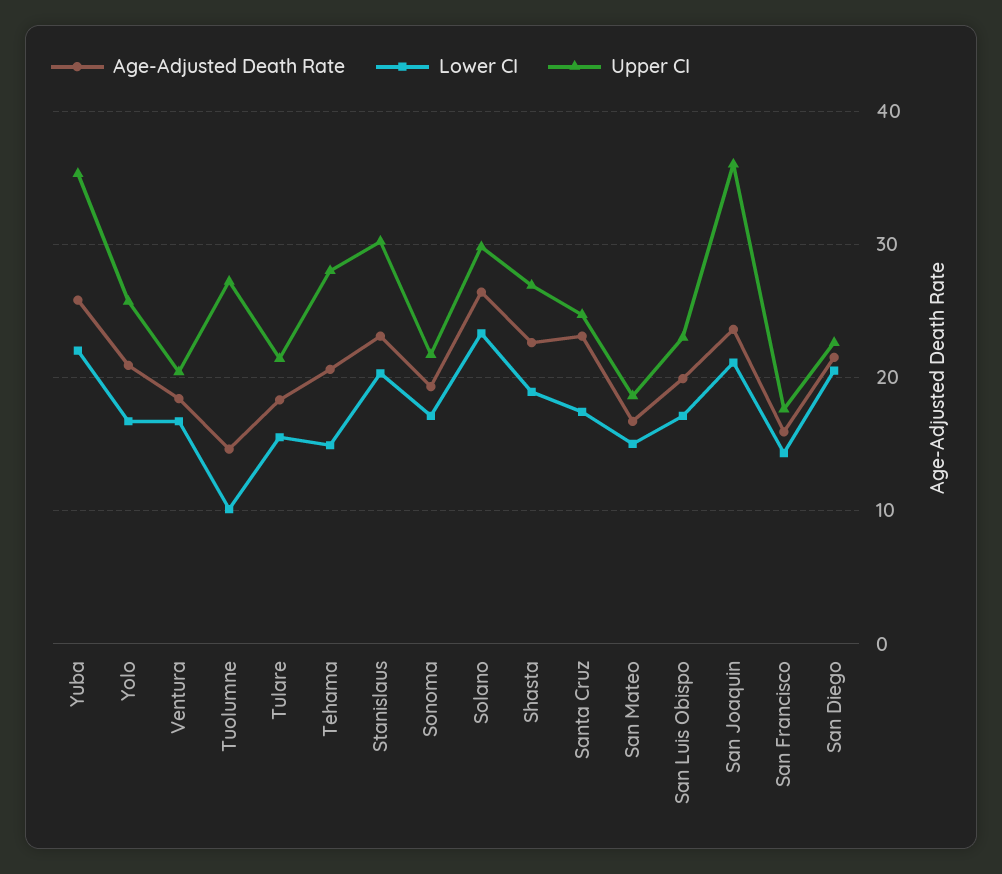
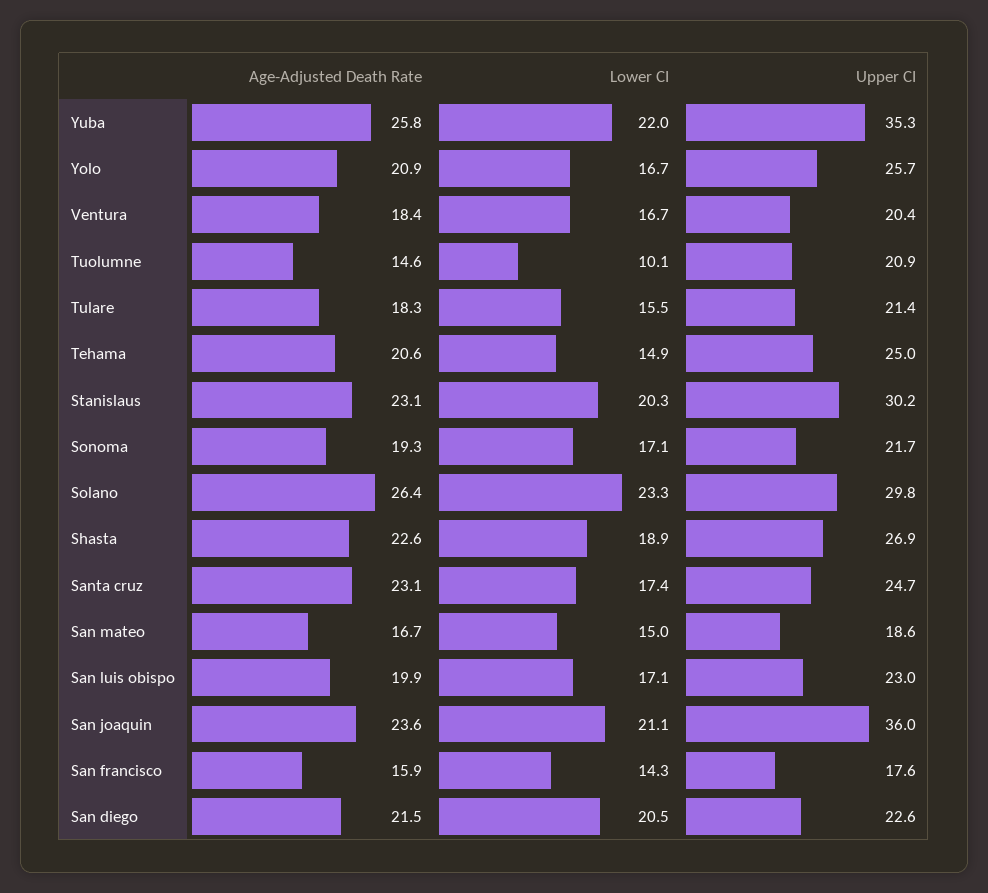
  {
    "Age-Adjusted Death Rate": {
      "Yuba": 25.8,
      "Yolo": 20.9,
      "Ventura": 18.4,
      "Tuolumne": 14.6,
      "Tulare": 18.3,
      "Tehama": 20.6,
      "Stanislaus": 23.1,
      "Sonoma": 19.3,
      "Solano": 26.4,
      "Shasta": 22.6,
      "Santa Cruz": 23.1,
      "San Mateo": 16.7,
      "San Luis Obispo": 19.9,
      "San Joaquin": 23.6,
      "San Francisco": 15.9,
      "San Diego": 21.5
    },
    "Lower CI": {
      "Yuba": 22,
      "Yolo": 16.7,
      "Ventura": 16.7,
      "Tuolumne": 10.1,
      "Tulare": 15.5,
      "Tehama": 14.9,
      "Stanislaus": 20.3,
      "Sonoma": 17.1,
      "Solano": 23.3,
      "Shasta": 18.9,
      "Santa Cruz": 17.4,
      "San Mateo": 15,
      "San Luis Obispo": 17.1,
      "San Joaquin": 21.1,
      "San Francisco": 14.3,
      "San Diego": 20.5
    },
    "Upper CI": {
      "Yuba": 35.3,
      "Yolo": 25.7,
      "Ventura": 20.4,
-     "Tuolumne": 27,
+     "Tuolumne": 20.9,
      "Tulare": 21.4,
-     "Tehama": 28,
+     "Tehama": 25,
      "Stanislaus": 30.2,
      "Sonoma": 21.7,
      "Solano": 29.8,
      "Shasta": 26.9,
      "Santa Cruz": 24.7,
      "San Mateo": 18.6,
      "San Luis Obispo": 23,
      "San Joaquin": 36,
      "San Francisco": 17.6,
      "San Diego": 22.6
    }
  }

